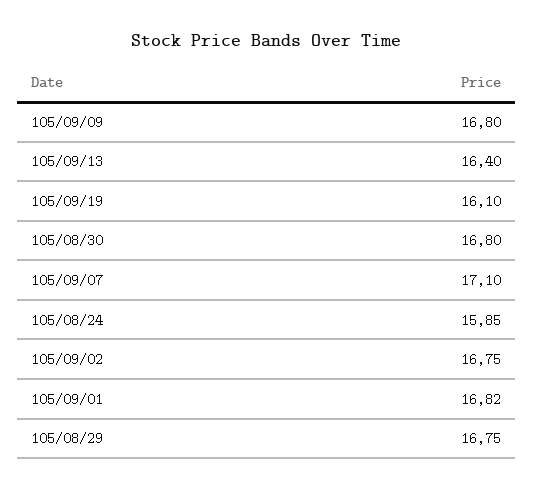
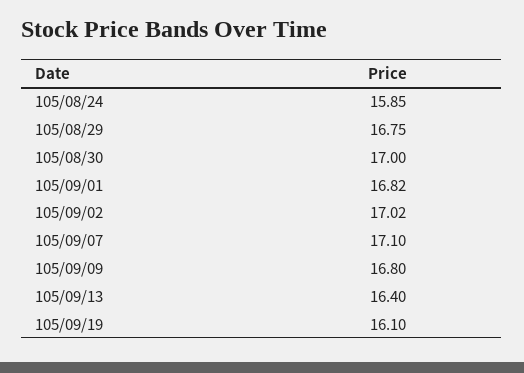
  {
    "105/09/09": 16.8,
    "105/09/13": 16.4,
    "105/09/19": 16.1,
-   "105/08/30": 16.8,
+   "105/08/30": 17,
    "105/09/07": 17.1,
    "105/08/24": 15.85,
-   "105/09/02": 16.75,
+   "105/09/02": 17.02,
    "105/09/01": 16.82,
    "105/08/29": 16.75
  }

